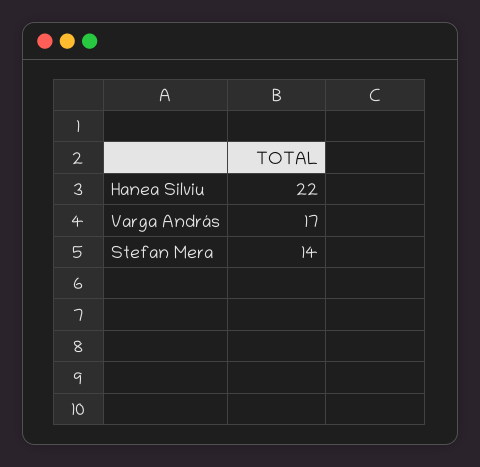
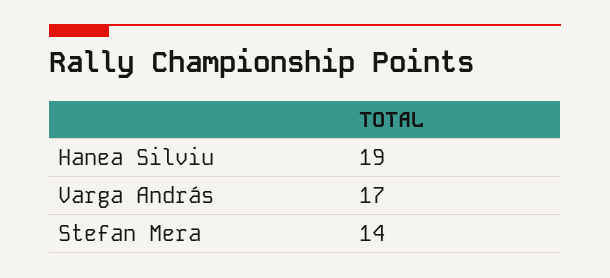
  {
-   "Hanea Silviu": 22,
+   "Hanea Silviu": 19,
    "Varga András": 17,
    "Stefan Mera": 14
  }

